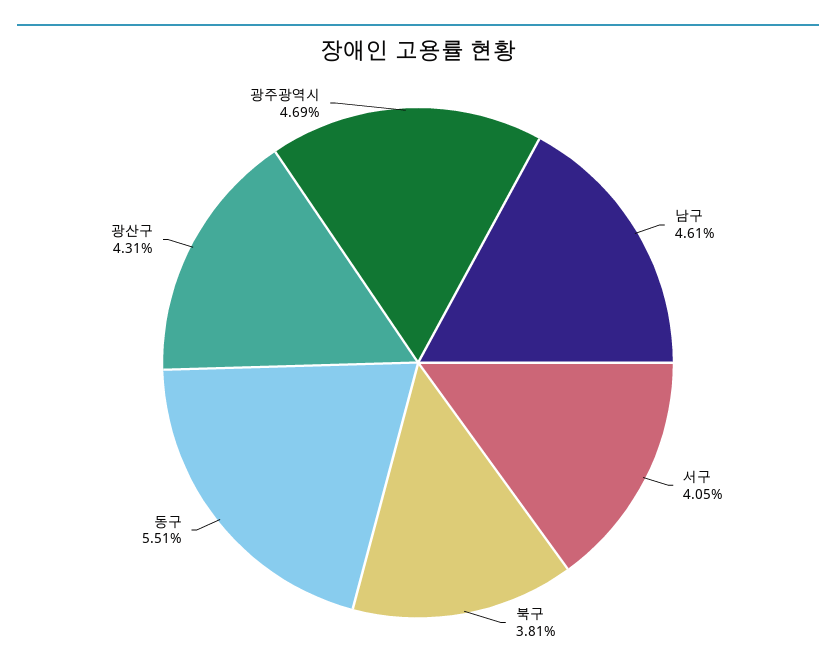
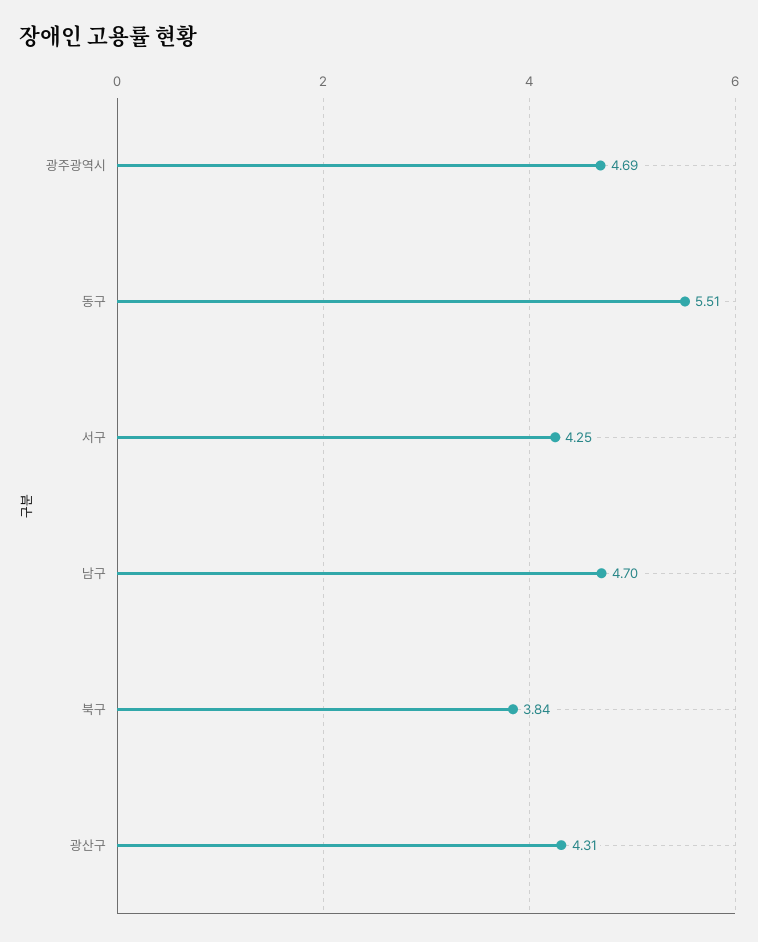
  {
-   "남구": 4.61,
+   "남구": 4.7,
-   "서구": 4.05,
+   "서구": 4.25,
-   "북구": 3.81,
+   "북구": 3.84,
    "동구": 5.51,
    "광산구": 4.31,
    "광주광역시": 4.69
  }

